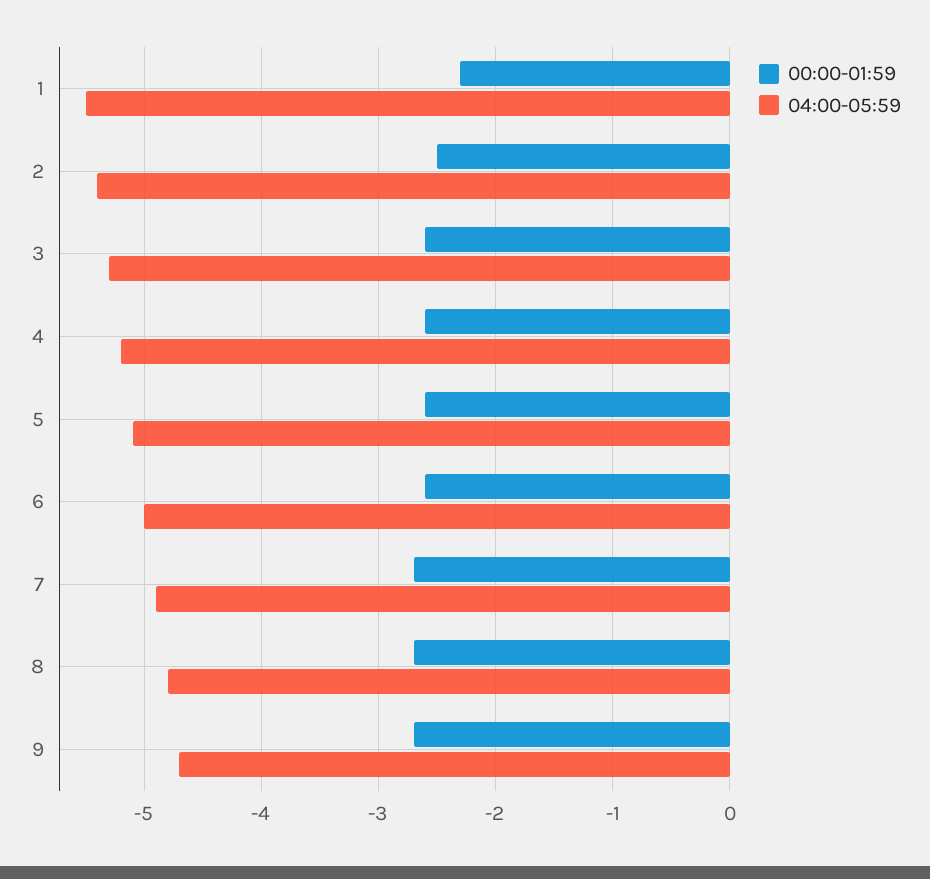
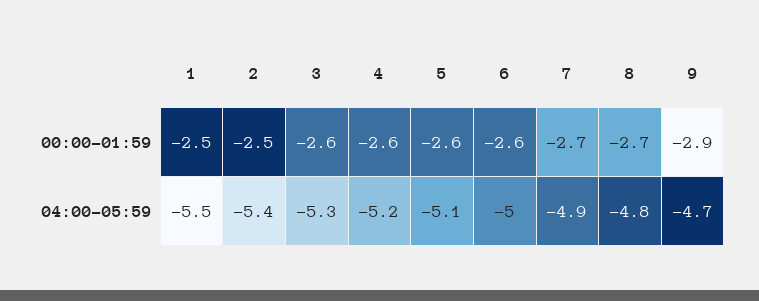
  {
    "00:00-01:59": {
-     "1": -2.3,
+     "1": -2.5,
      "2": -2.5,
      "3": -2.6,
      "4": -2.6,
      "5": -2.6,
      "6": -2.6,
      "7": -2.7,
      "8": -2.7,
-     "9": -2.7
+     "9": -2.9
    },
    "04:00-05:59": {
      "1": -5.5,
      "2": -5.4,
      "3": -5.3,
      "4": -5.2,
      "5": -5.1,
      "6": -5,
      "7": -4.9,
      "8": -4.8,
      "9": -4.7
    }
  }

